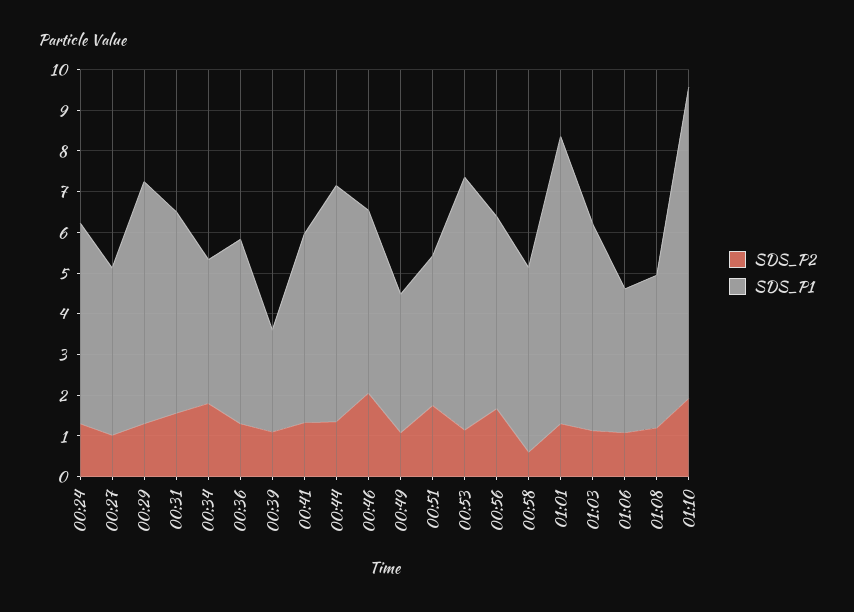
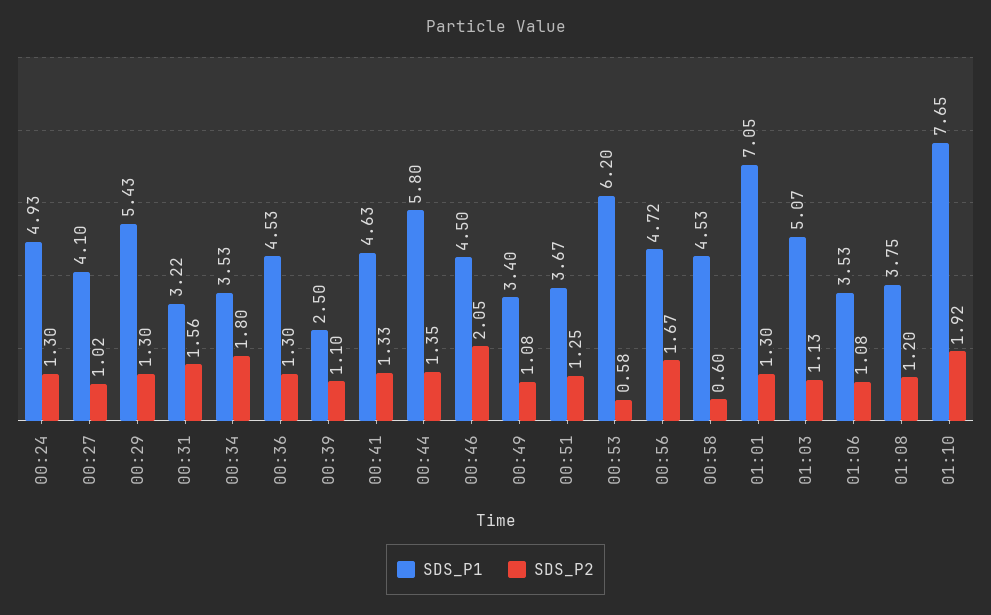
  {
    "SDS_P2": {
      "00:24": 1.3,
      "00:27": 1.02,
      "00:29": 1.3,
      "00:31": 1.56,
      "00:34": 1.8,
      "00:36": 1.3,
      "00:39": 1.1,
      "00:41": 1.33,
      "00:44": 1.35,
      "00:46": 2.05,
      "00:49": 1.08,
-     "00:51": 1.8,
+     "00:51": 1.25,
-     "00:53": 1.2,
+     "00:53": 0.58,
      "00:56": 1.67,
      "00:58": 0.6,
      "01:01": 1.3,
      "01:03": 1.13,
      "01:06": 1.08,
      "01:08": 1.2,
      "01:10": 1.92
    },
    "SDS_P1": {
      "00:24": 4.93,
      "00:27": 4.1,
-     "00:29": 6,
+     "00:29": 5.43,
-     "00:31": 5,
+     "00:31": 3.22,
      "00:34": 3.53,
      "00:36": 4.53,
      "00:39": 2.5,
      "00:41": 4.63,
      "00:44": 5.8,
      "00:46": 4.5,
      "00:49": 3.4,
      "00:51": 3.67,
      "00:53": 6.2,
      "00:56": 4.72,
      "00:58": 4.53,
      "01:01": 7.05,
      "01:03": 5.07,
      "01:06": 3.53,
      "01:08": 3.75,
      "01:10": 7.65
    }
  }

